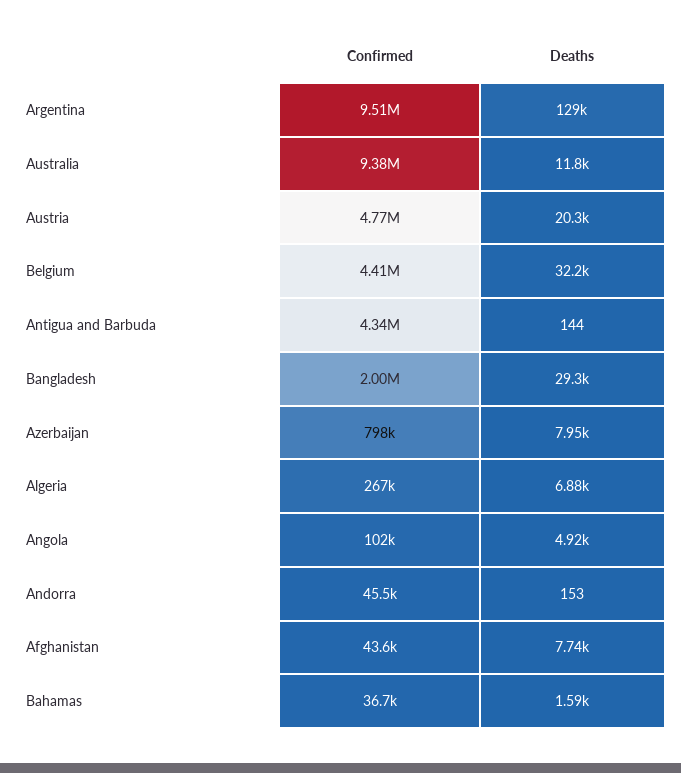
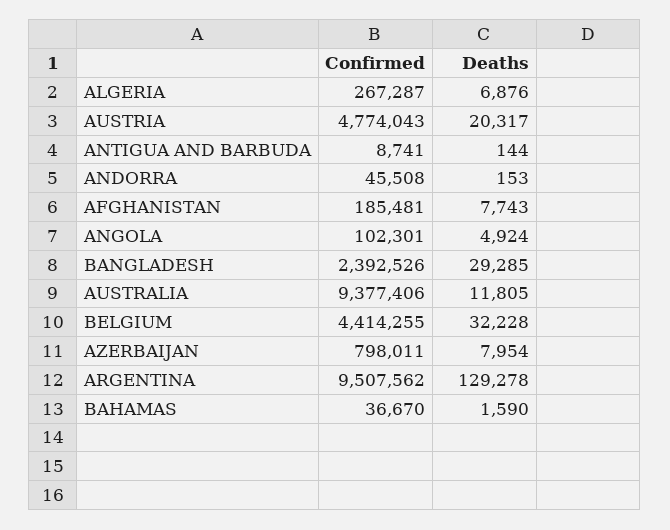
  {
    "Confirmed": {
      "Argentina": 9507562,
      "Australia": 9377406,
      "Austria": 4774043,
      "Belgium": 4414255,
-     "Antigua and Barbuda": 4340000,
+     "Antigua and Barbuda": 8741,
-     "Bangladesh": 2000000,
+     "Bangladesh": 2392526,
      "Azerbaijan": 798011,
      "Algeria": 267287,
      "Angola": 102301,
      "Andorra": 45508,
-     "Afghanistan": 43600,
+     "Afghanistan": 185481,
      "Bahamas": 36670
    },
    "Deaths": {
      "Argentina": 129278,
      "Australia": 11805,
      "Austria": 20317,
      "Belgium": 32228,
      "Antigua and Barbuda": 144,
      "Bangladesh": 29285,
      "Azerbaijan": 7954,
      "Algeria": 6876,
      "Angola": 4924,
      "Andorra": 153,
      "Afghanistan": 7743,
      "Bahamas": 1590
    }
  }

